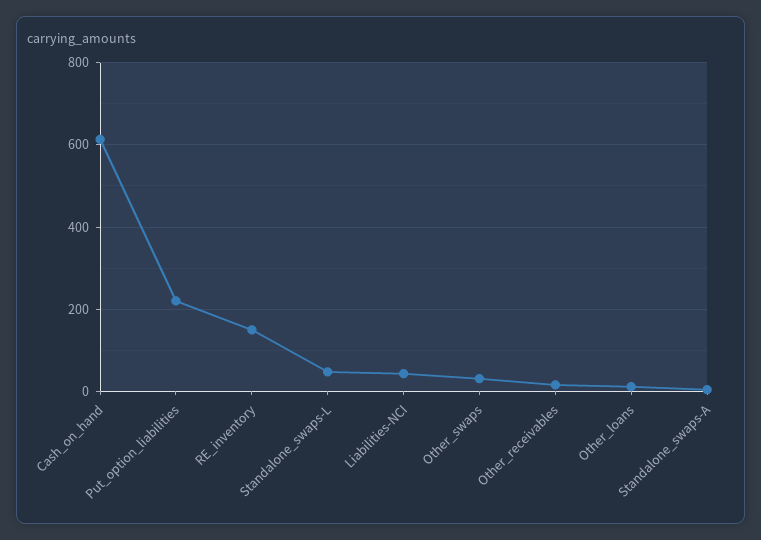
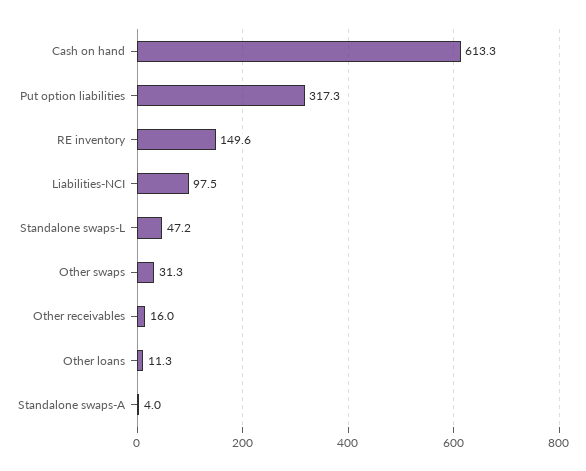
  {
    "Cash_on_hand": 613.3,
-   "Put_option_liabilities": 220,
+   "Put_option_liabilities": 317.3,
    "RE_inventory": 149.6,
    "Standalone_swaps-L": 47.2,
-   "Liabilities-NCI": 40,
+   "Liabilities-NCI": 97.5,
    "Other_swaps": 31.3,
    "Other_receivables": 16,
    "Other_loans": 11.3,
    "Standalone_swaps-A": 4
  }

